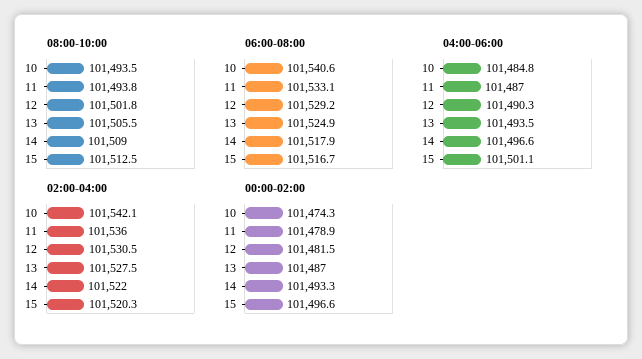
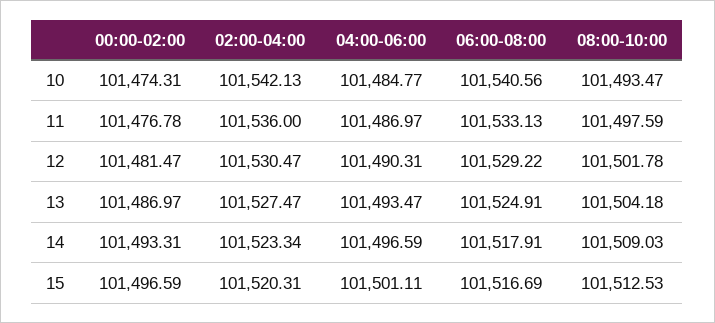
  {
    "08:00-10:00": {
      "10": 101493.47,
-     "11": 101493.8,
+     "11": 101497.59,
      "12": 101501.78,
-     "13": 101505.5,
+     "13": 101504.18,
      "14": 101509.03,
      "15": 101512.53
    },
    "06:00-08:00": {
      "10": 101540.56,
      "11": 101533.13,
      "12": 101529.22,
      "13": 101524.91,
      "14": 101517.91,
      "15": 101516.69
    },
    "04:00-06:00": {
      "10": 101484.77,
      "11": 101486.97,
      "12": 101490.31,
      "13": 101493.47,
      "14": 101496.59,
      "15": 101501.11
    },
    "02:00-04:00": {
      "10": 101542.13,
      "11": 101536,
      "12": 101530.47,
      "13": 101527.47,
-     "14": 101522,
+     "14": 101523.34,
      "15": 101520.31
    },
    "00:00-02:00": {
      "10": 101474.31,
-     "11": 101478.9,
+     "11": 101476.78,
      "12": 101481.47,
      "13": 101486.97,
      "14": 101493.31,
      "15": 101496.59
    }
  }

